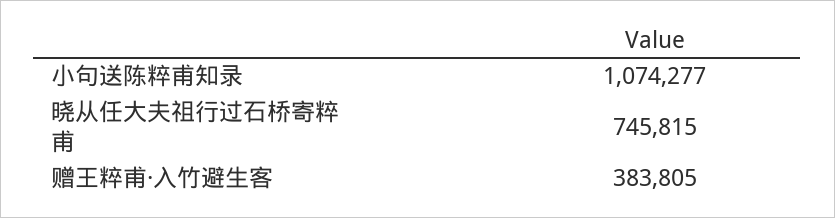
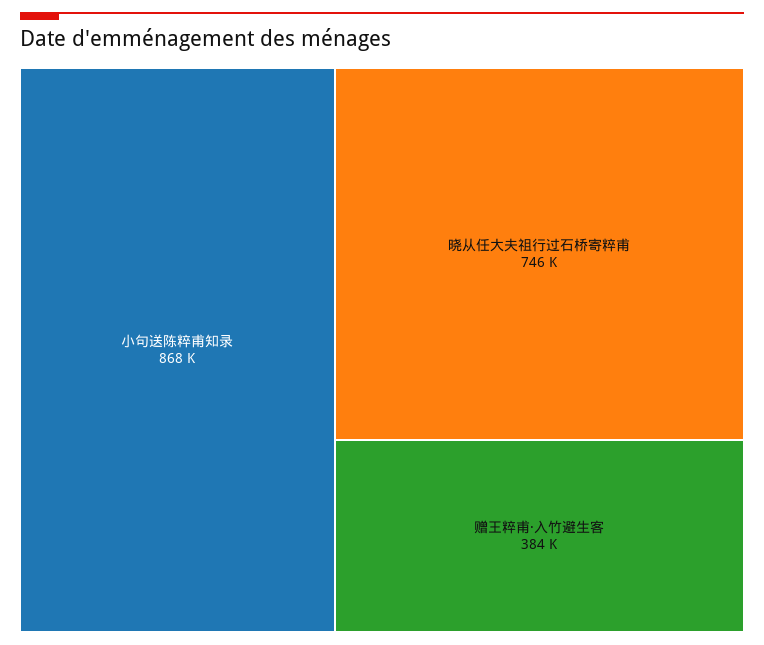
  {
-   "小句送陈粹甫知录": 1074277,
+   "小句送陈粹甫知录": 868000,
    "晓从任大夫祖行过石桥寄粹甫": 745815,
    "赠王粹甫·入竹避生客": 383805
  }

